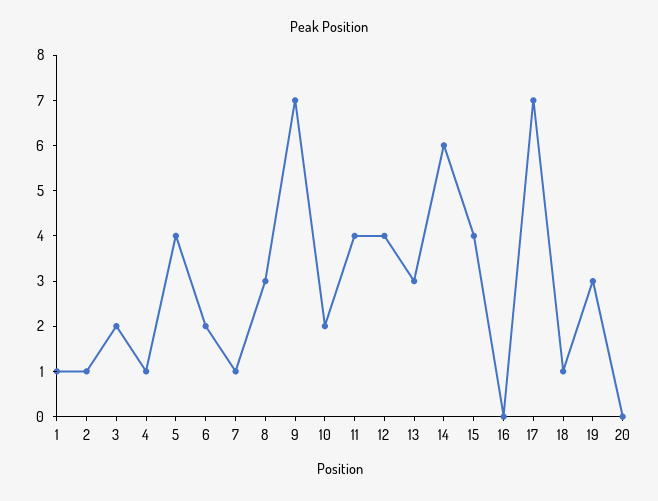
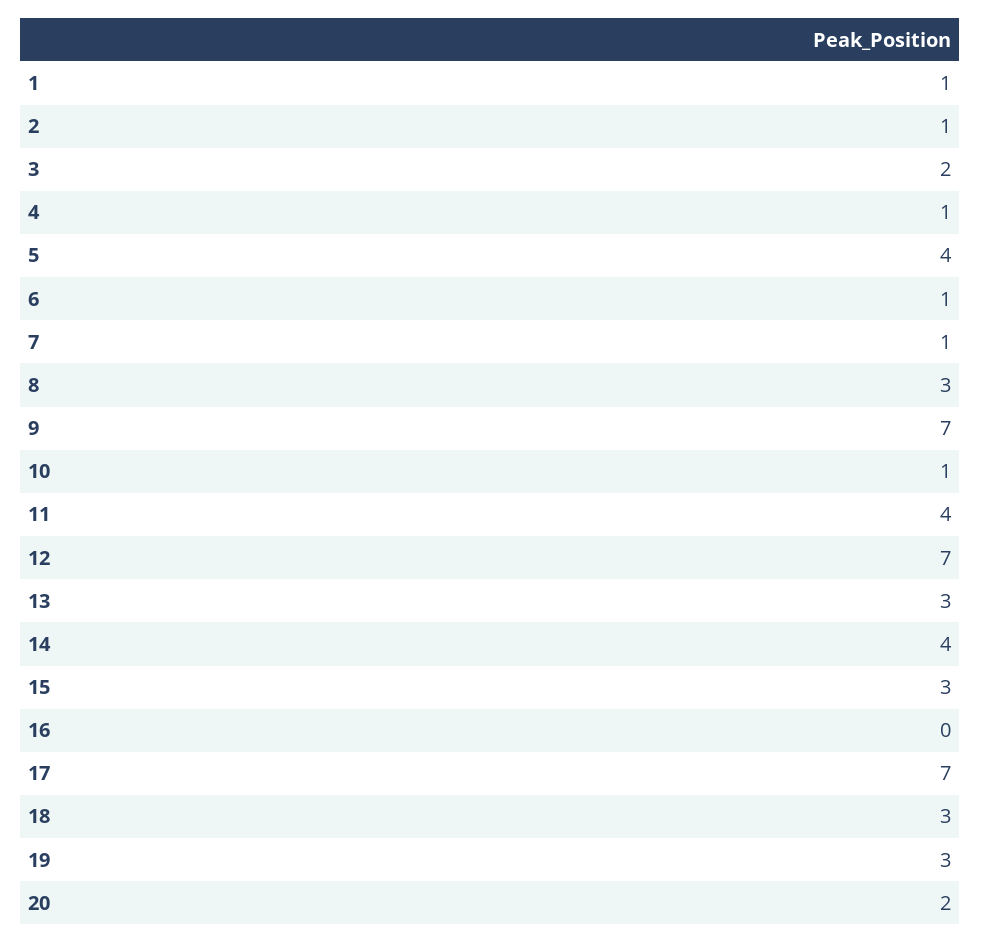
  {
    "1": 1,
    "2": 1,
    "3": 2,
    "4": 1,
    "5": 4,
-   "6": 2,
+   "6": 1,
    "7": 1,
    "8": 3,
    "9": 7,
-   "10": 2,
+   "10": 1,
    "11": 4,
-   "12": 4,
+   "12": 7,
    "13": 3,
-   "14": 6,
+   "14": 4,
-   "15": 4,
+   "15": 3,
    "16": 0,
    "17": 7,
-   "18": 1,
+   "18": 3,
    "19": 3,
-   "20": 0
+   "20": 2
  }

